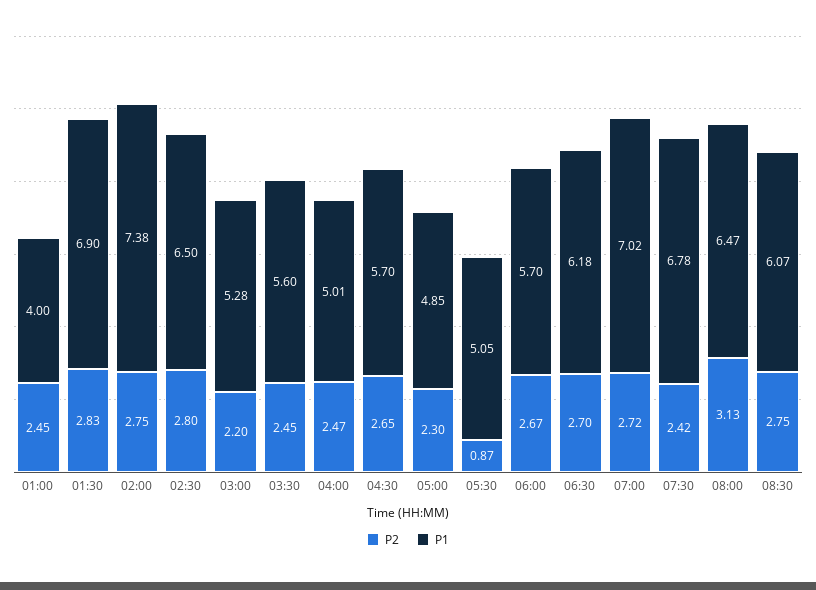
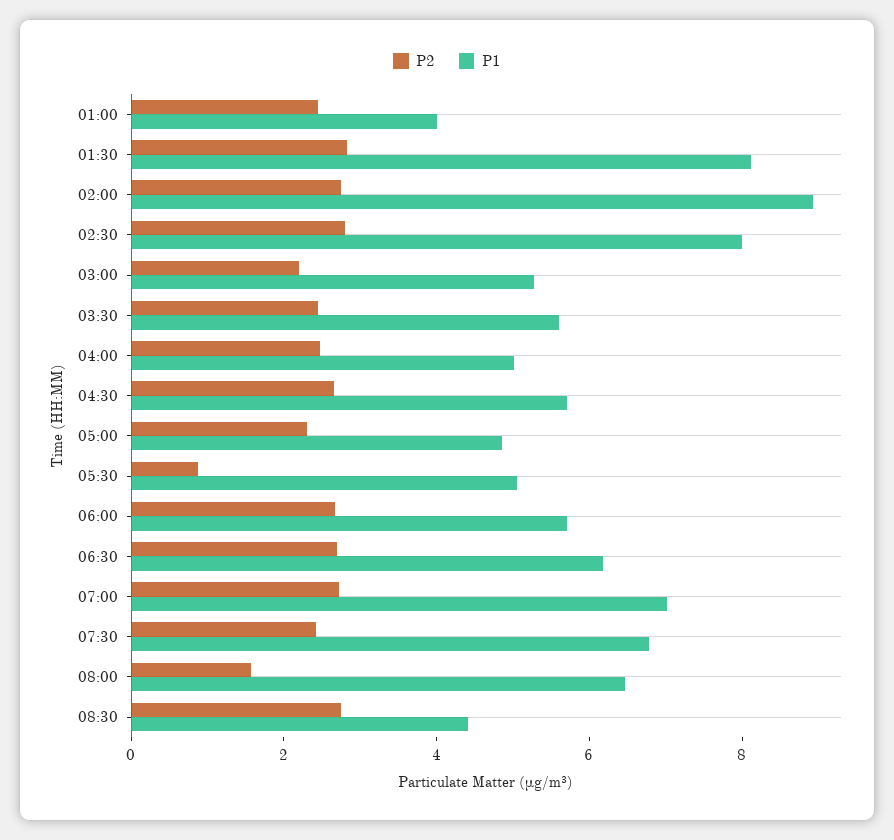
  {
    "P2": {
      "01:00": 2.45,
      "01:30": 2.83,
      "02:00": 2.75,
      "02:30": 2.8,
      "03:00": 2.2,
      "03:30": 2.45,
      "04:00": 2.47,
      "04:30": 2.65,
      "05:00": 2.3,
      "05:30": 0.87,
      "06:00": 2.67,
      "06:30": 2.7,
      "07:00": 2.72,
      "07:30": 2.42,
-     "08:00": 3.13,
+     "08:00": 1.5,
      "08:30": 2.75
    },
    "P1": {
      "01:00": 4,
-     "01:30": 6.9,
+     "01:30": 8,
-     "02:00": 7.38,
+     "02:00": 9,
-     "02:30": 6.5,
+     "02:30": 8,
      "03:00": 5.28,
      "03:30": 5.6,
      "04:00": 5.01,
      "04:30": 5.7,
      "05:00": 4.85,
      "05:30": 5.05,
      "06:00": 5.7,
      "06:30": 6.18,
      "07:00": 7.02,
      "07:30": 6.78,
      "08:00": 6.47,
-     "08:30": 6.07
+     "08:30": 4.5
    }
  }

